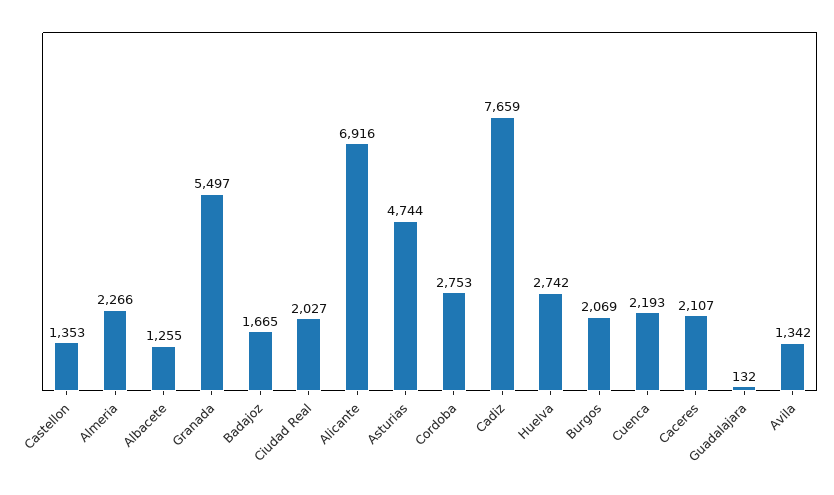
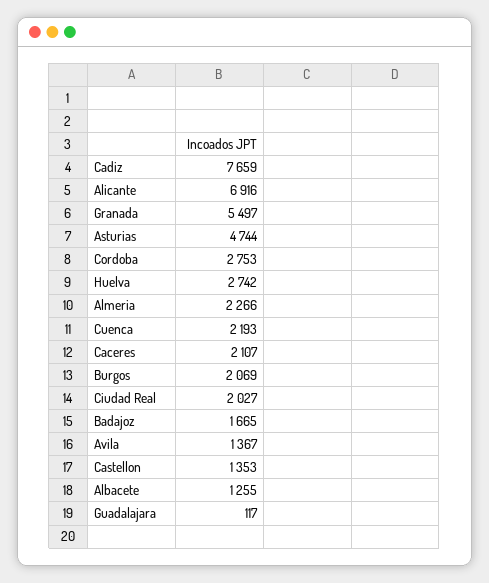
  {
    "Castellon": 1353,
    "Almeria": 2266,
    "Albacete": 1255,
    "Granada": 5497,
    "Badajoz": 1665,
    "Ciudad Real": 2027,
    "Alicante": 6916,
    "Asturias": 4744,
    "Cordoba": 2753,
    "Cadiz": 7659,
    "Huelva": 2742,
    "Burgos": 2069,
    "Cuenca": 2193,
    "Caceres": 2107,
-   "Guadalajara": 132,
+   "Guadalajara": 117,
-   "Avila": 1342
+   "Avila": 1367
  }

